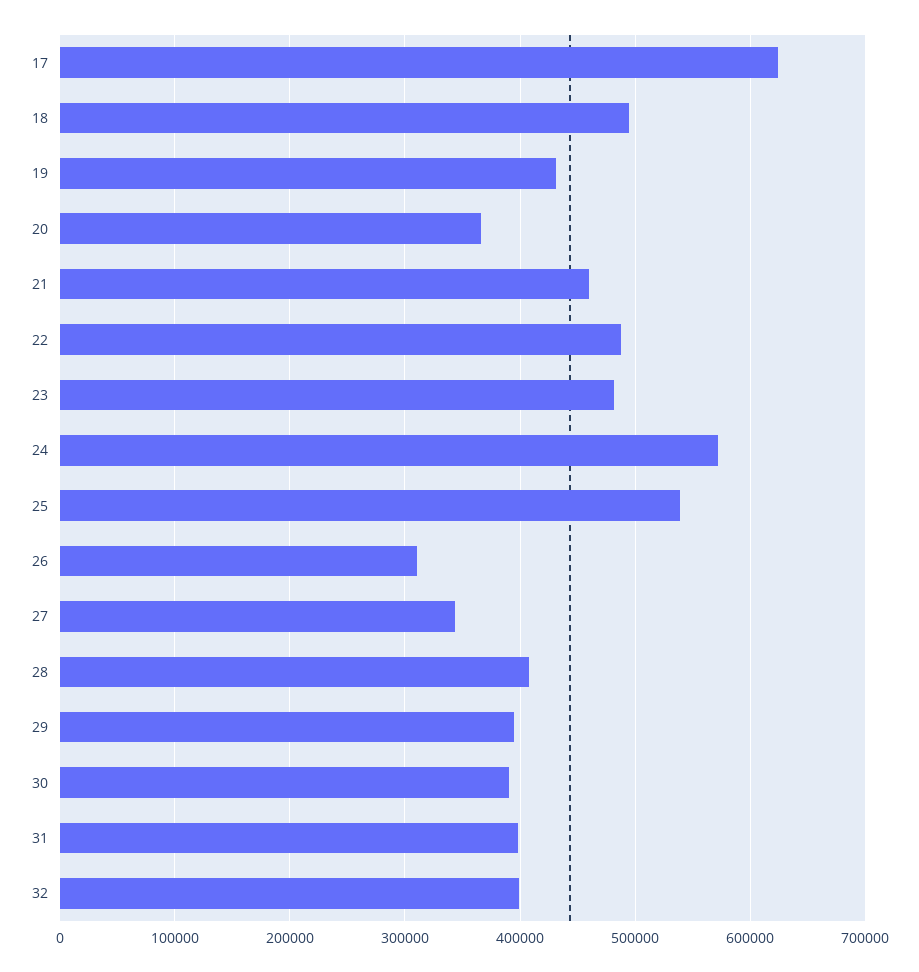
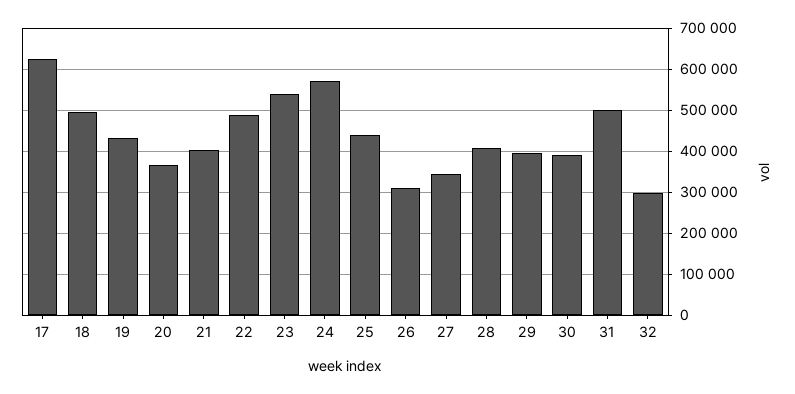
  {
    "17": 620000,
    "18": 490000,
    "19": 430000,
    "20": 370000,
-   "21": 460000,
+   "21": 400000,
    "22": 490000,
-   "23": 480000,
+   "23": 540000,
    "24": 570000,
-   "25": 540000,
+   "25": 440000,
    "26": 310000,
    "27": 340000,
    "28": 410000,
    "29": 390000,
    "30": 390000,
-   "31": 400000,
+   "31": 500000,
-   "32": 400000
+   "32": 300000
  }

